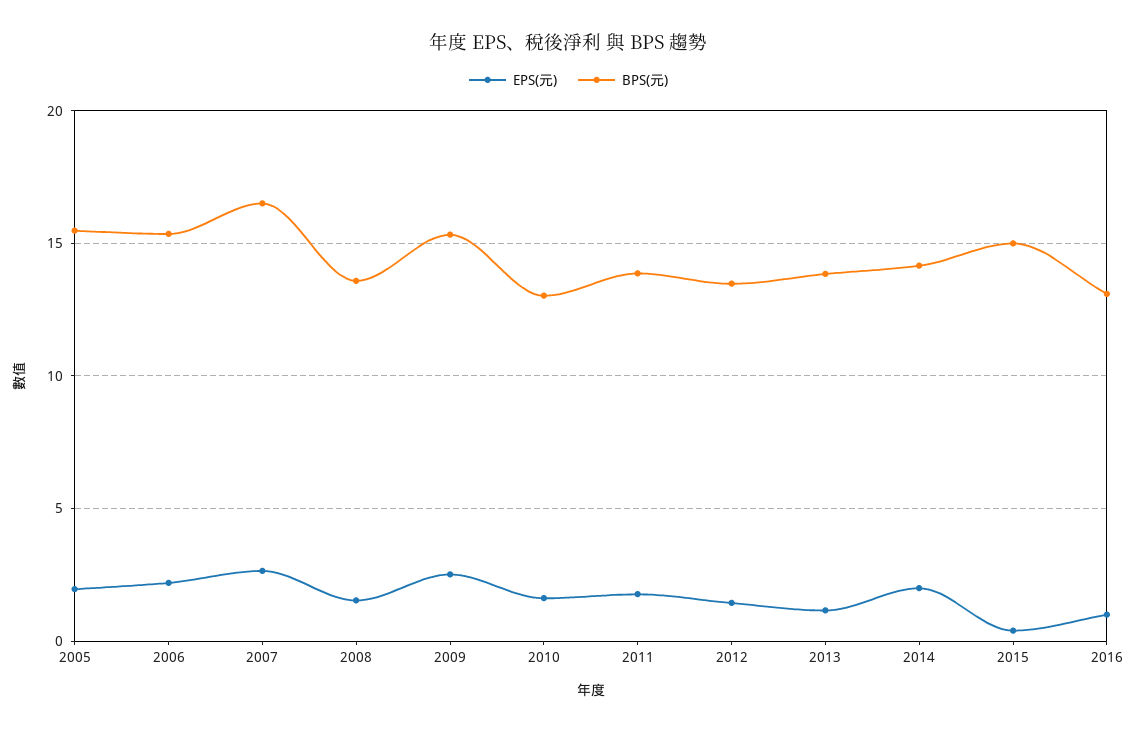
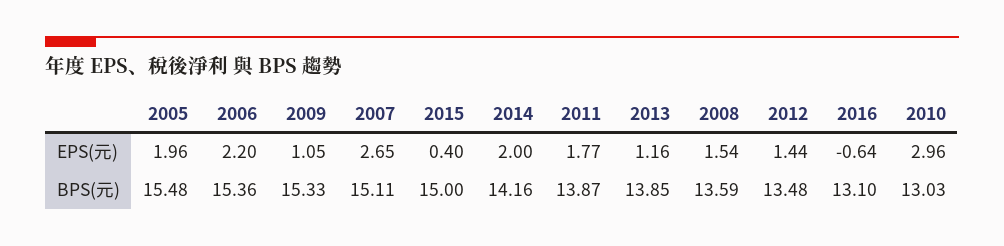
  {
    "EPS(元)": {
      "2005": 1.96,
      "2006": 2.2,
      "2007": 2.65,
      "2008": 1.54,
-     "2009": 2.5,
+     "2009": 1.05,
-     "2010": 1.5,
+     "2010": 2.96,
      "2011": 1.77,
      "2012": 1.44,
      "2013": 1.16,
      "2014": 2,
      "2015": 0.4,
-     "2016": 1
+     "2016": -0.64
    },
    "BPS(元)": {
      "2005": 15.48,
      "2006": 15.36,
-     "2007": 16.5,
+     "2007": 15.11,
      "2008": 13.59,
      "2009": 15.33,
      "2010": 13.03,
      "2011": 13.87,
      "2012": 13.48,
      "2013": 13.85,
      "2014": 14.16,
      "2015": 15,
      "2016": 13.1
    }
  }

